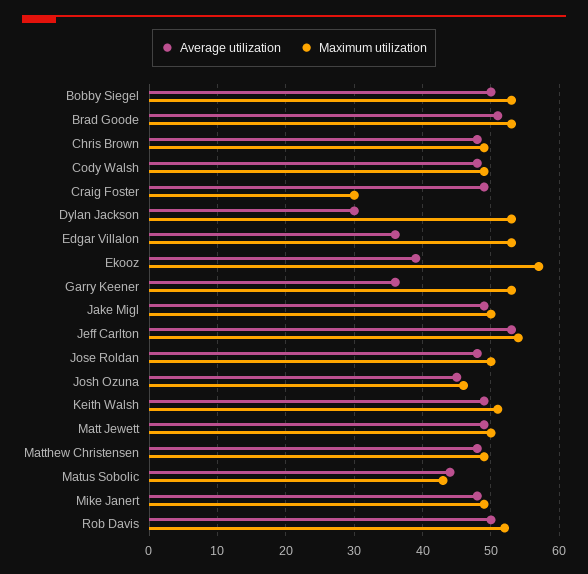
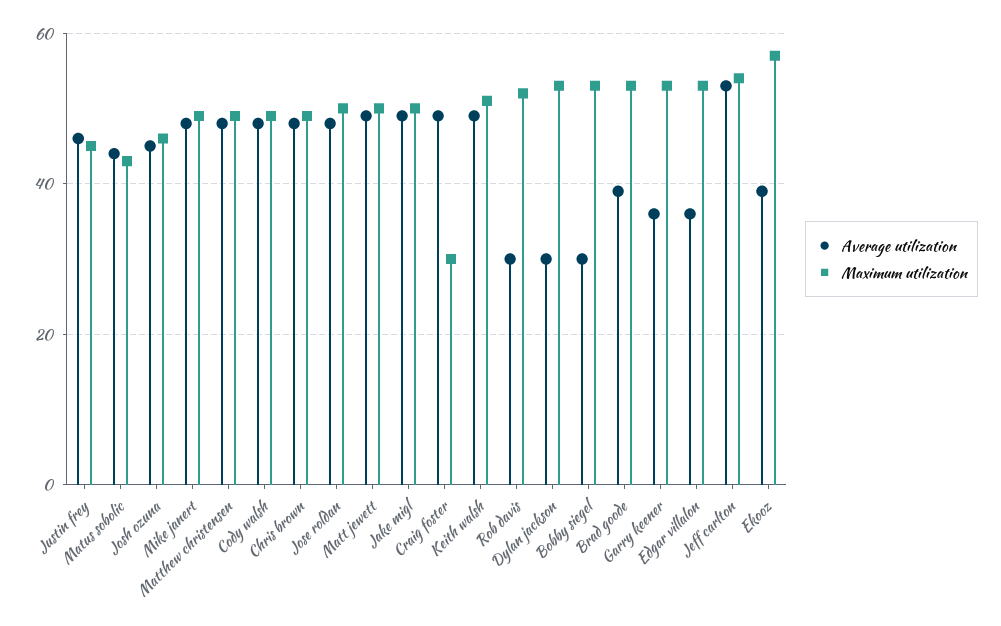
  {
    "Average utilization": {
-     "Bobby Siegel": 50,
+     "Bobby Siegel": 30,
-     "Brad Goode": 51,
+     "Brad Goode": 40,
      "Chris Brown": 48,
      "Cody Walsh": 48,
      "Craig Foster": 49,
      "Dylan Jackson": 30,
      "Edgar Villalon": 36,
      "Ekooz": 39,
      "Garry Keener": 36,
      "Jake Migl": 49,
      "Jeff Carlton": 53,
      "Jose Roldan": 48,
      "Josh Ozuna": 45,
      "Keith Walsh": 49,
      "Matt Jewett": 49,
      "Matthew Christensen": 48,
      "Matus Sobolic": 44,
      "Mike Janert": 48,
-     "Rob Davis": 50
+     "Rob Davis": 30,
+     "Justin frey": 45
    },
    "Maximum utilization": {
      "Bobby Siegel": 53,
      "Brad Goode": 53,
      "Chris Brown": 49,
      "Cody Walsh": 49,
      "Craig Foster": 30,
      "Dylan Jackson": 53,
      "Edgar Villalon": 53,
      "Ekooz": 57,
      "Garry Keener": 53,
      "Jake Migl": 50,
      "Jeff Carlton": 54,
      "Jose Roldan": 50,
      "Josh Ozuna": 46,
      "Keith Walsh": 51,
      "Matt Jewett": 50,
      "Matthew Christensen": 49,
      "Matus Sobolic": 43,
      "Mike Janert": 49,
-     "Rob Davis": 52
+     "Rob Davis": 52,
+     "Justin frey": 45
    }
  }

